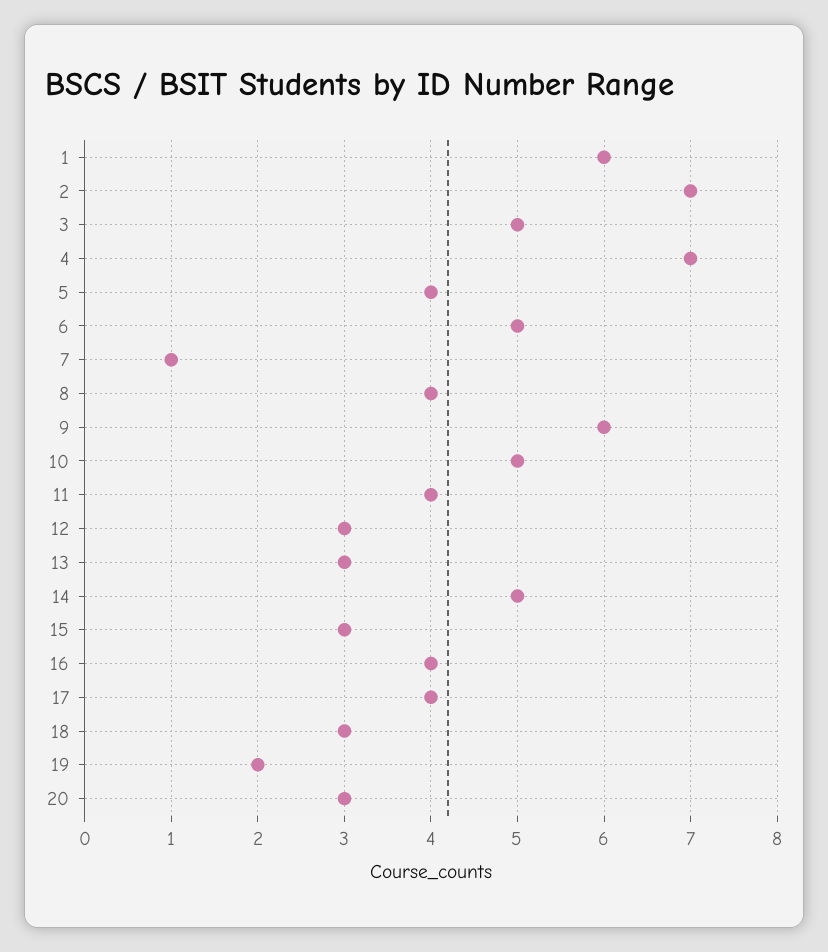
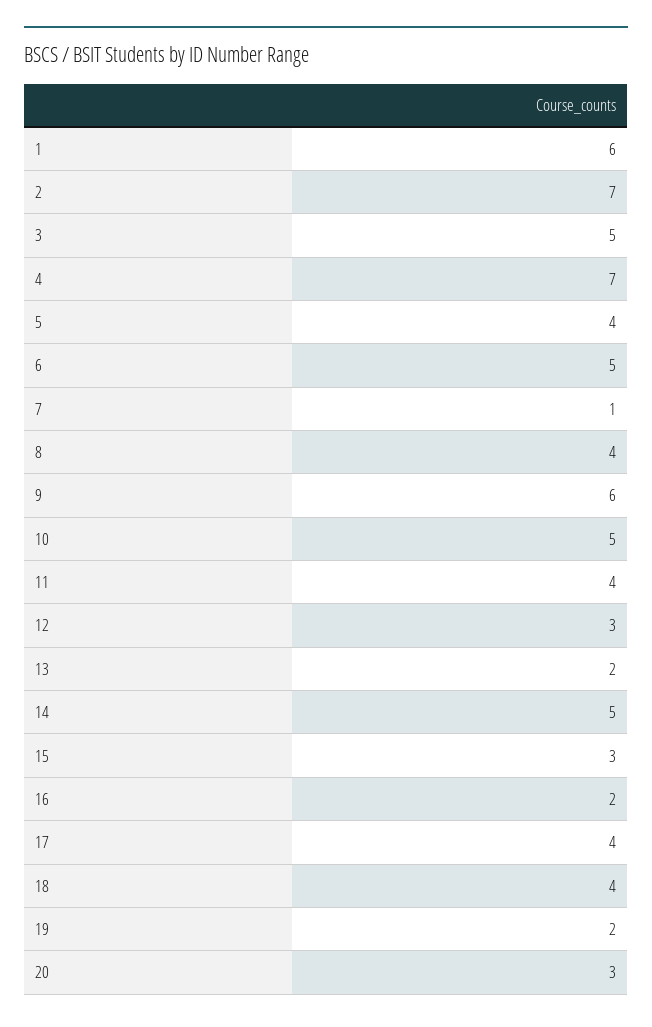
  {
    "1": 6,
    "2": 7,
    "3": 5,
    "4": 7,
    "5": 4,
    "6": 5,
    "7": 1,
    "8": 4,
    "9": 6,
    "10": 5,
    "11": 4,
    "12": 3,
-   "13": 3,
+   "13": 2,
    "14": 5,
    "15": 3,
-   "16": 4,
+   "16": 2,
    "17": 4,
-   "18": 3,
+   "18": 4,
    "19": 2,
    "20": 3
  }

